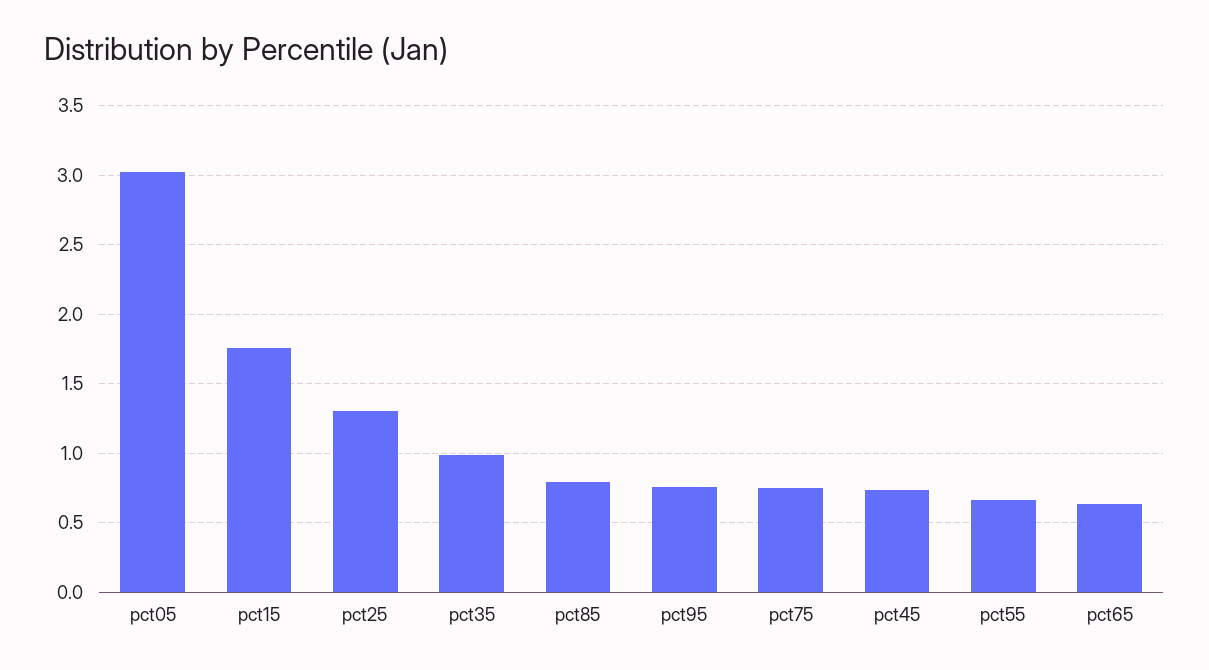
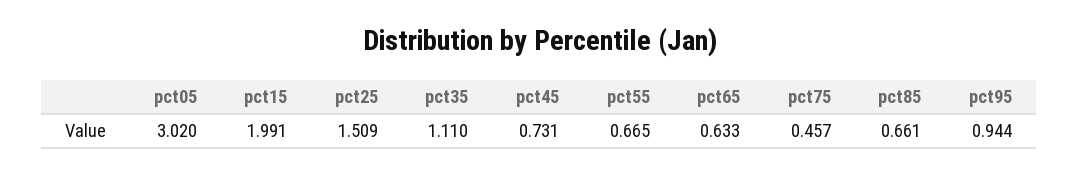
  {
    "pct05": 3.02,
-   "pct15": 1.75,
+   "pct15": 1.991,
-   "pct25": 1.3,
+   "pct25": 1.509,
-   "pct35": 1,
+   "pct35": 1.11,
-   "pct85": 0.8,
+   "pct85": 0.661,
-   "pct95": 0.75,
+   "pct95": 0.944,
-   "pct75": 0.75,
+   "pct75": 0.457,
    "pct45": 0.731,
    "pct55": 0.665,
    "pct65": 0.633
  }

